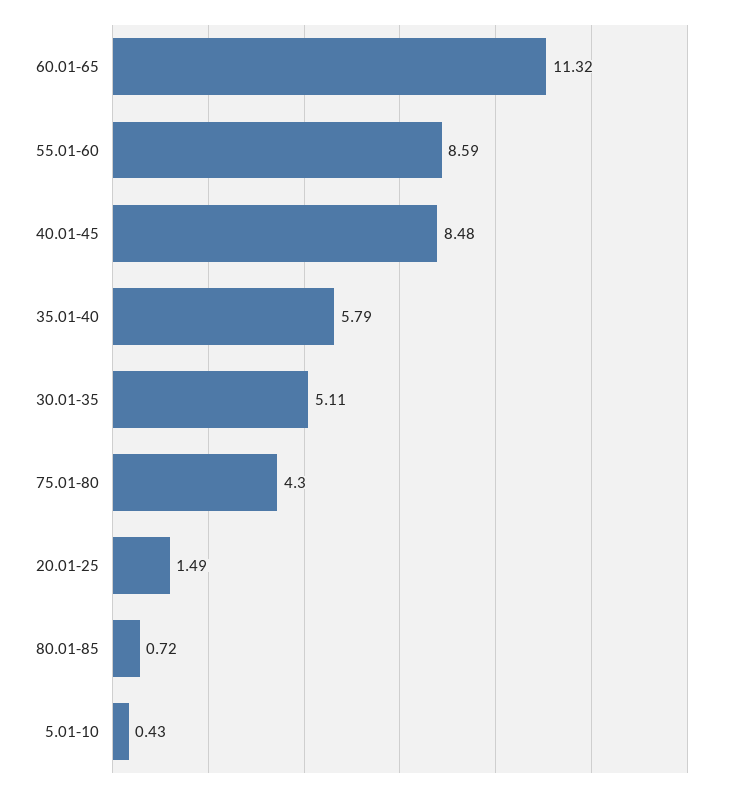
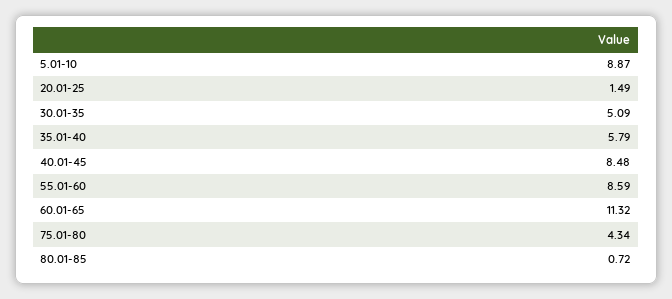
  {
    "60.01-65": 11.32,
    "55.01-60": 8.59,
    "40.01-45": 8.48,
    "35.01-40": 5.79,
-   "30.01-35": 5.11,
+   "30.01-35": 5.09,
-   "75.01-80": 4.3,
+   "75.01-80": 4.34,
    "20.01-25": 1.49,
    "80.01-85": 0.72,
-   "5.01-10": 0.43
+   "5.01-10": 8.87
  }

